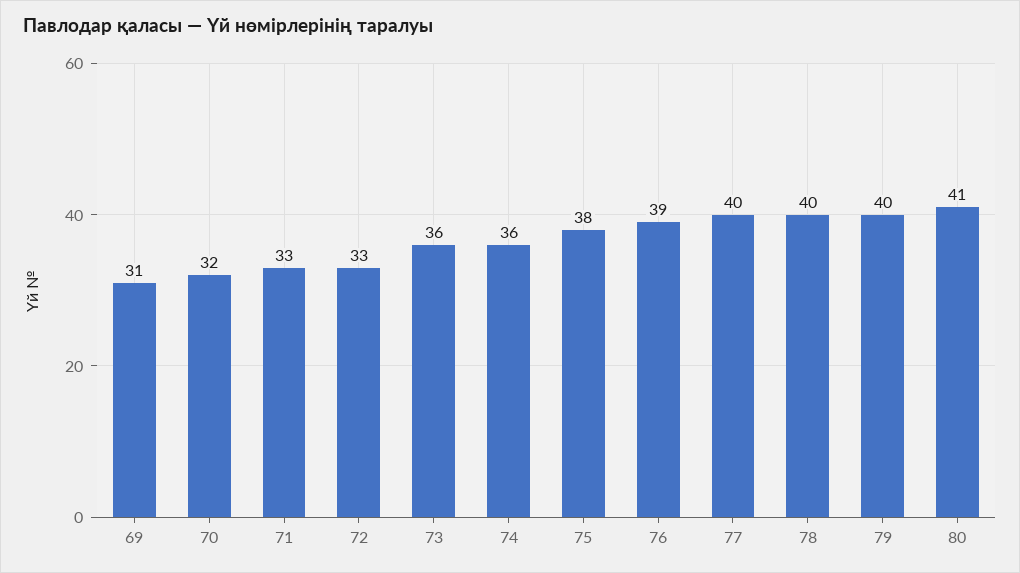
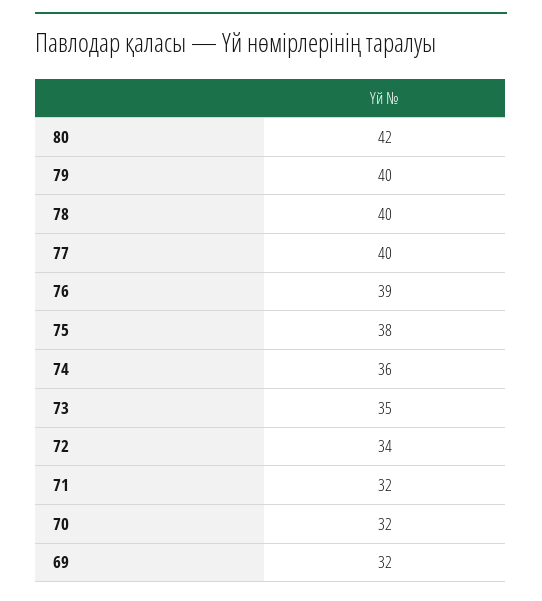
  {
-   "69": 31,
+   "69": 32,
    "70": 32,
-   "71": 33,
+   "71": 32,
-   "72": 33,
+   "72": 34,
-   "73": 36,
+   "73": 35,
    "74": 36,
    "75": 38,
    "76": 39,
    "77": 40,
    "78": 40,
    "79": 40,
-   "80": 41
+   "80": 42
  }

